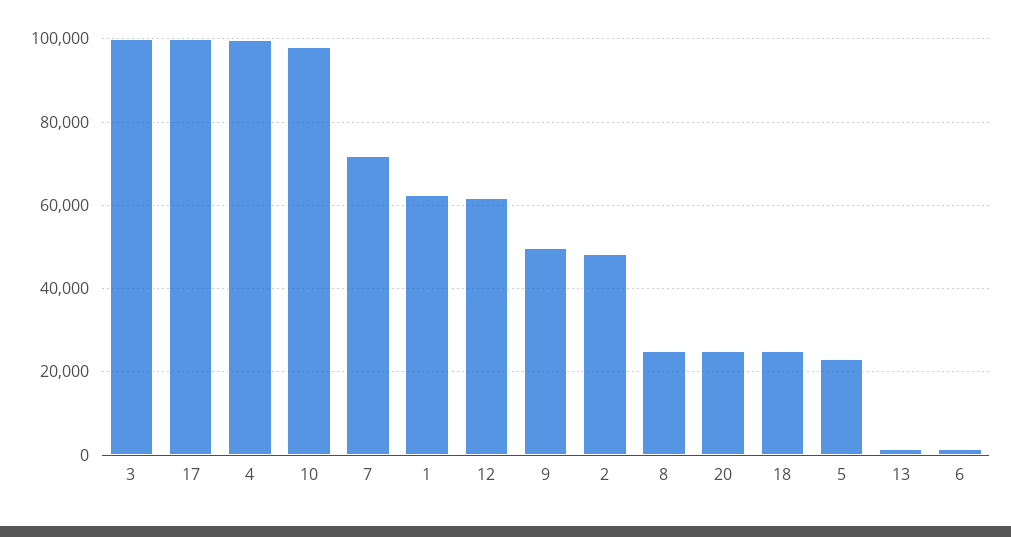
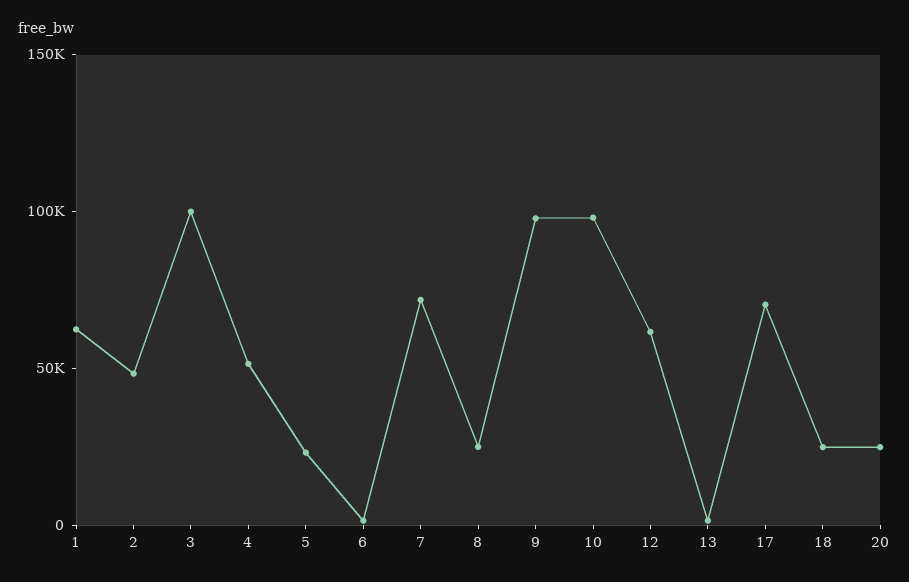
  {
    "3": 100000,
-   "17": 100000,
+   "17": 70000,
-   "4": 100000,
+   "4": 50000,
    "10": 98000,
    "7": 72000,
    "1": 62000,
    "12": 62000,
-   "9": 50000,
+   "9": 100000,
    "2": 48000,
    "8": 26000,
    "20": 24000,
    "18": 24000,
    "5": 24000,
    "13": 2000,
    "6": 2000
  }

